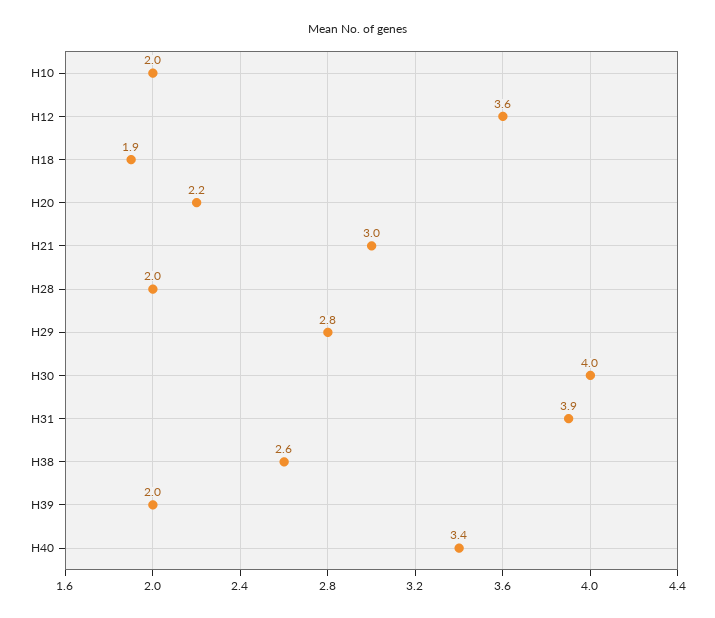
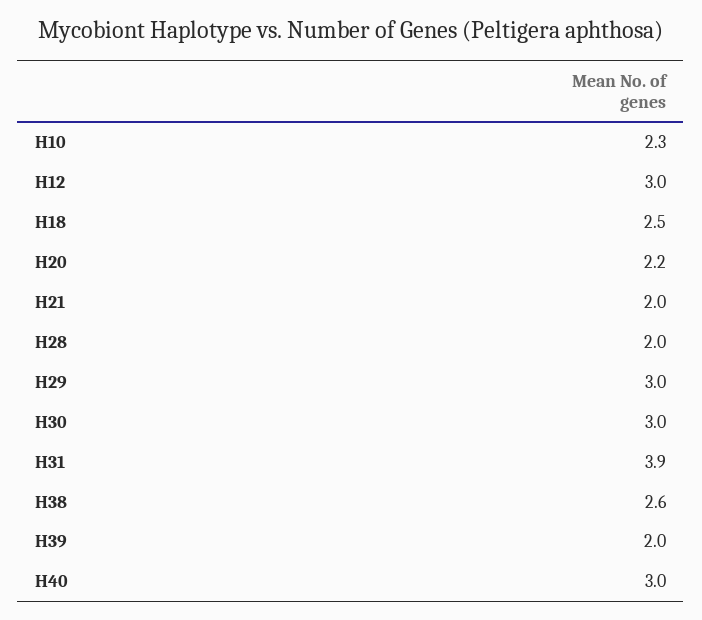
  {
-   "H10": 2,
+   "H10": 2.3,
-   "H12": 3.6,
+   "H12": 3,
-   "H18": 1.9,
+   "H18": 2.5,
    "H20": 2.2,
-   "H21": 3,
+   "H21": 2,
    "H28": 2,
-   "H29": 2.8,
+   "H29": 3,
-   "H30": 4,
+   "H30": 3,
    "H31": 3.9,
    "H38": 2.6,
    "H39": 2,
-   "H40": 3.4
+   "H40": 3
  }

